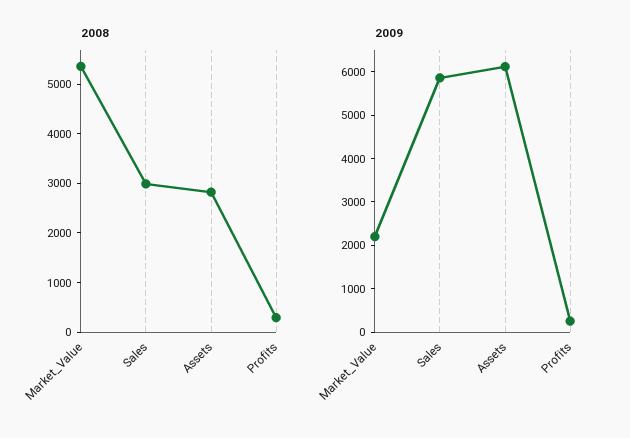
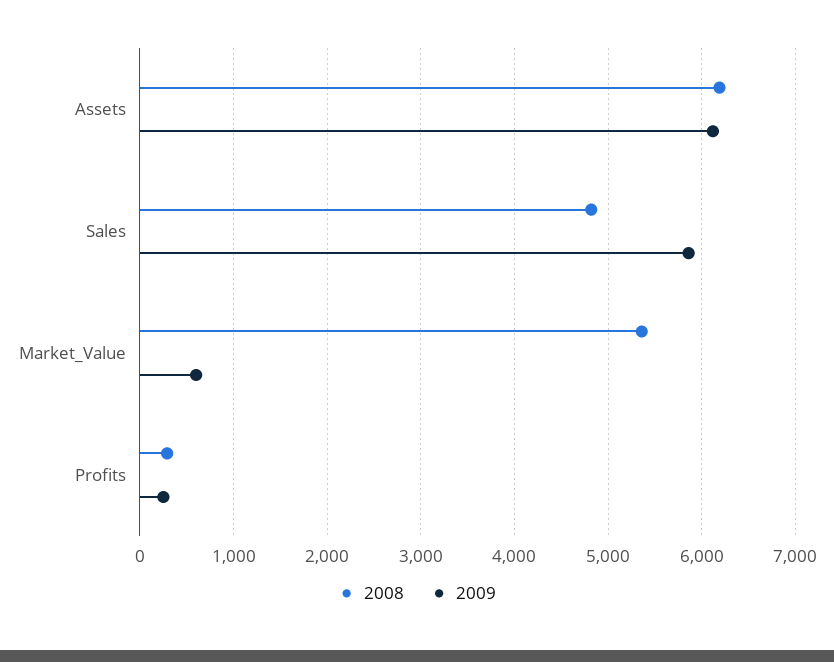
  {
    "2008": {
      "Market_Value": 5400,
-     "Sales": 3000,
+     "Sales": 4800,
-     "Assets": 2800,
+     "Assets": 6200,
      "Profits": 300
    },
    "2009": {
-     "Market_Value": 2200,
+     "Market_Value": 600,
      "Sales": 5900,
      "Assets": 6100,
      "Profits": 300
    }
  }

